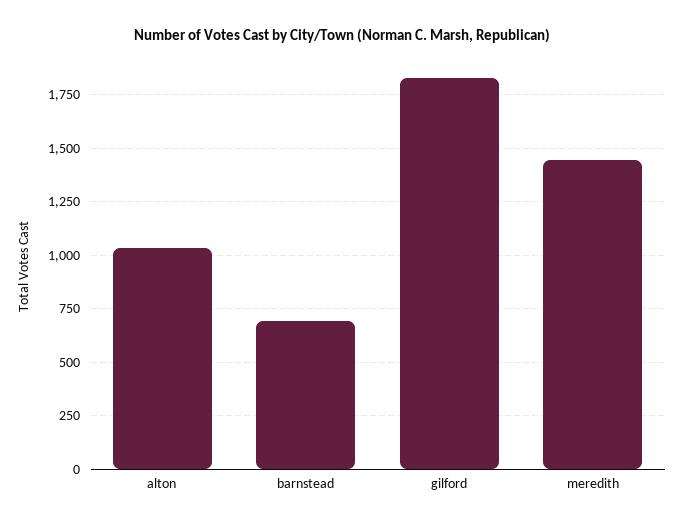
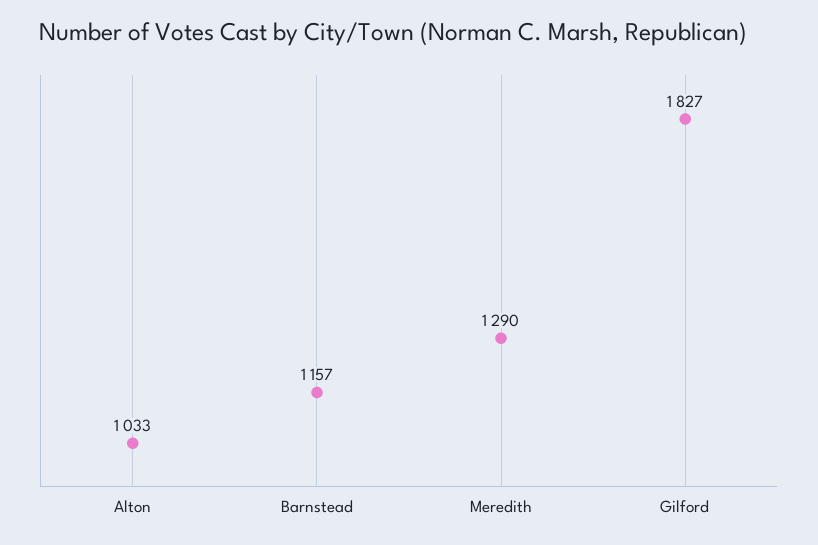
  {
    "alton": 1033,
-   "barnstead": 700,
+   "barnstead": 1157,
    "gilford": 1827,
-   "meredith": 1450
+   "meredith": 1290
  }

